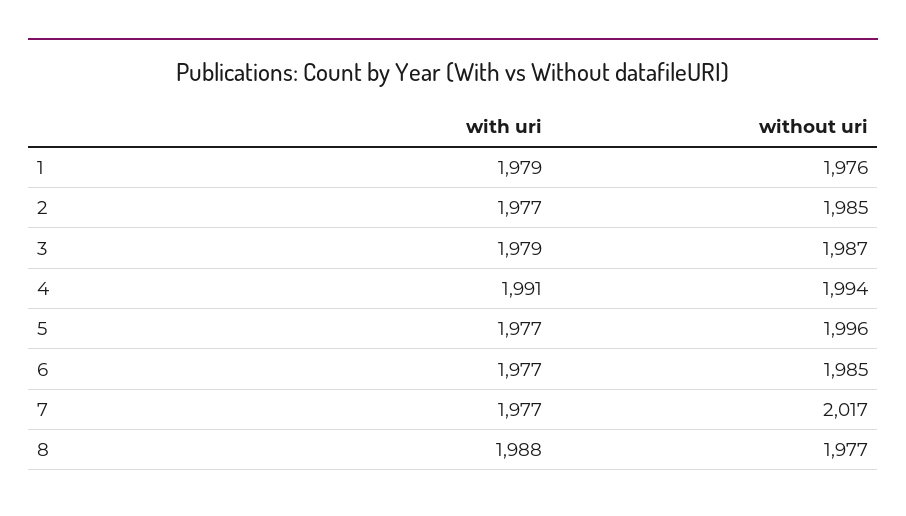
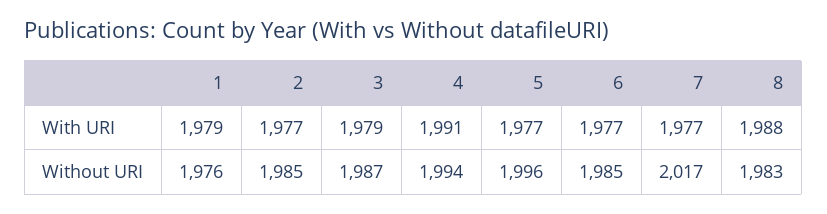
  {
    "with uri": {
      "1": 1979,
      "2": 1977,
      "3": 1979,
      "4": 1991,
      "5": 1977,
      "6": 1977,
      "7": 1977,
      "8": 1988
    },
    "without uri": {
      "1": 1976,
      "2": 1985,
      "3": 1987,
      "4": 1994,
      "5": 1996,
      "6": 1985,
      "7": 2017,
-     "8": 1977
+     "8": 1983
    }
  }

